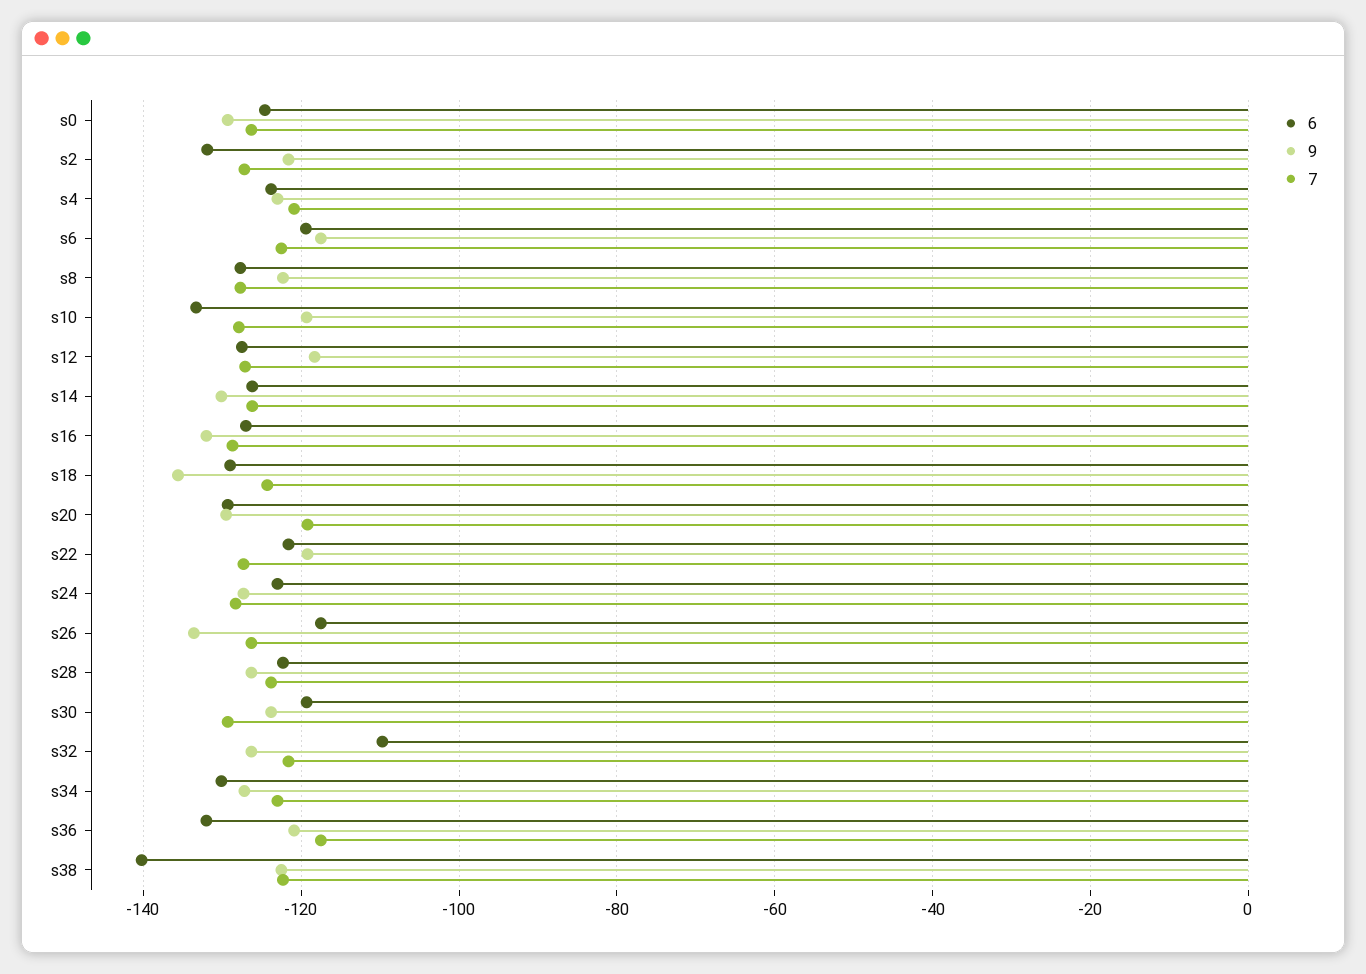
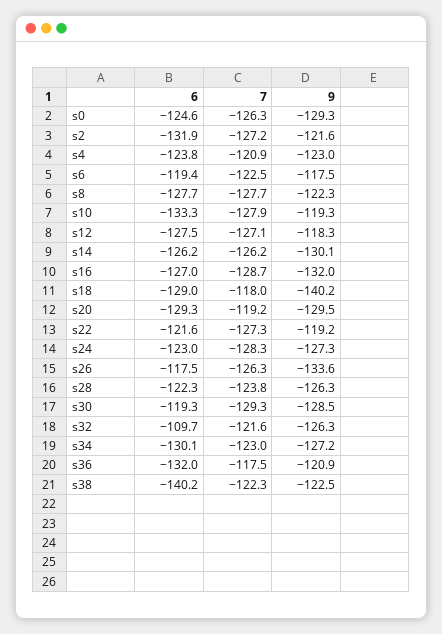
  {
    "6": {
      "s0": -124.6,
      "s2": -131.9,
      "s4": -123.8,
      "s6": -119.4,
      "s8": -127.7,
      "s10": -133.3,
      "s12": -127.5,
      "s14": -126.2,
      "s16": -127,
      "s18": -129,
      "s20": -129.3,
      "s22": -121.6,
      "s24": -123,
      "s26": -117.5,
      "s28": -122.3,
      "s30": -119.3,
      "s32": -109.7,
      "s34": -130.1,
      "s36": -132,
      "s38": -140.2
    },
    "9": {
      "s0": -129.3,
      "s2": -121.6,
      "s4": -123,
      "s6": -117.5,
      "s8": -122.3,
      "s10": -119.3,
      "s12": -118.3,
      "s14": -130.1,
      "s16": -132,
-     "s18": -136,
+     "s18": -140.2,
      "s20": -129.5,
      "s22": -119.2,
      "s24": -127.3,
      "s26": -133.6,
      "s28": -126.3,
-     "s30": -124,
+     "s30": -128.5,
      "s32": -126.3,
      "s34": -127.2,
      "s36": -120.9,
      "s38": -122.5
    },
    "7": {
      "s0": -126.3,
      "s2": -127.2,
      "s4": -120.9,
      "s6": -122.5,
      "s8": -127.7,
      "s10": -127.9,
      "s12": -127.1,
      "s14": -126.2,
      "s16": -128.7,
-     "s18": -124,
+     "s18": -118,
      "s20": -119.2,
      "s22": -127.3,
      "s24": -128.3,
      "s26": -126.3,
      "s28": -123.8,
      "s30": -129.3,
      "s32": -121.6,
      "s34": -123,
      "s36": -117.5,
      "s38": -122.3
    }
  }

